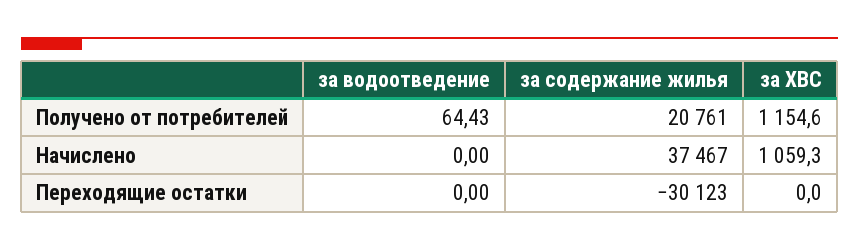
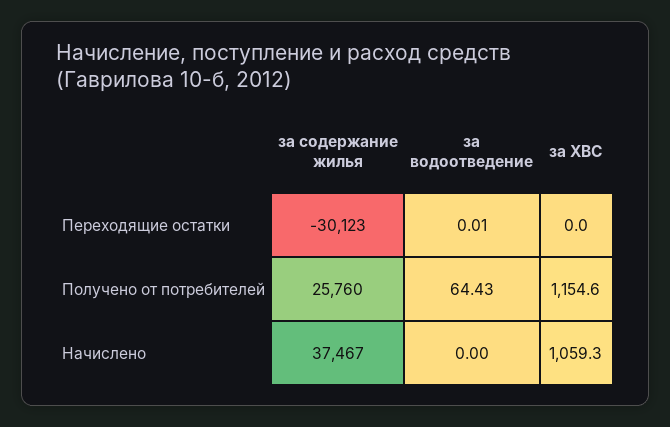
  {
    "за водоотведение": {
      "Получено от потребителей": 64.43,
      "Начислено": 0,
-     "Переходящие остатки": 0
+     "Переходящие остатки": 0.01
    },
    "за содержание жилья": {
-     "Получено от потребителей": 20761,
+     "Получено от потребителей": 25760,
      "Начислено": 37467,
      "Переходящие остатки": -30123
    },
    "за ХВС": {
      "Получено от потребителей": 1154.6,
      "Начислено": 1059.3,
      "Переходящие остатки": 0
    }
  }

